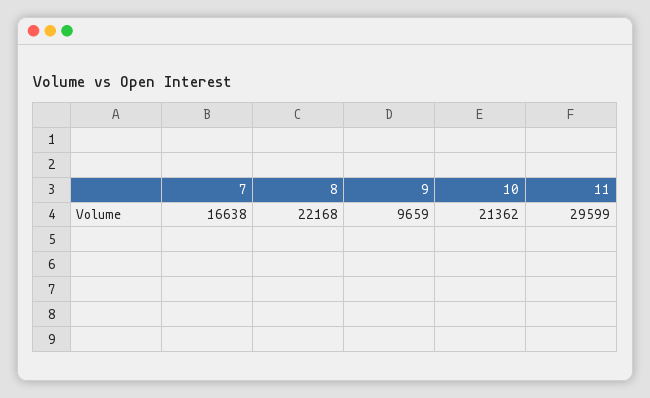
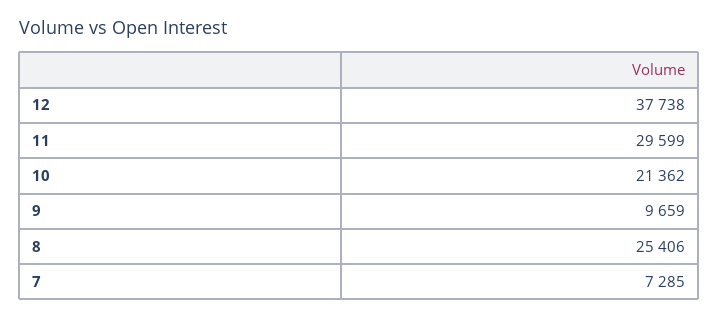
  {
-   "7": 16638,
+   "7": 7285,
-   "8": 22168,
+   "8": 25406,
    "9": 9659,
    "10": 21362,
-   "11": 29599
+   "11": 29599,
+   "12": 37738
  }

